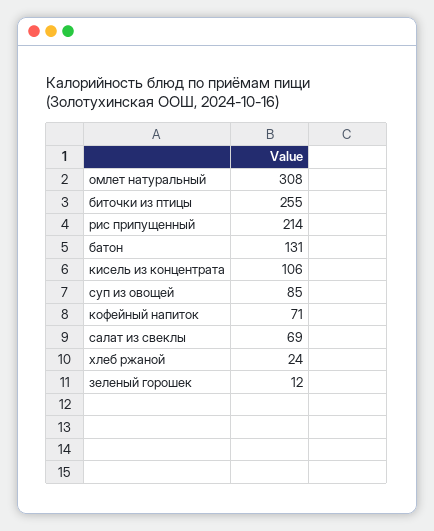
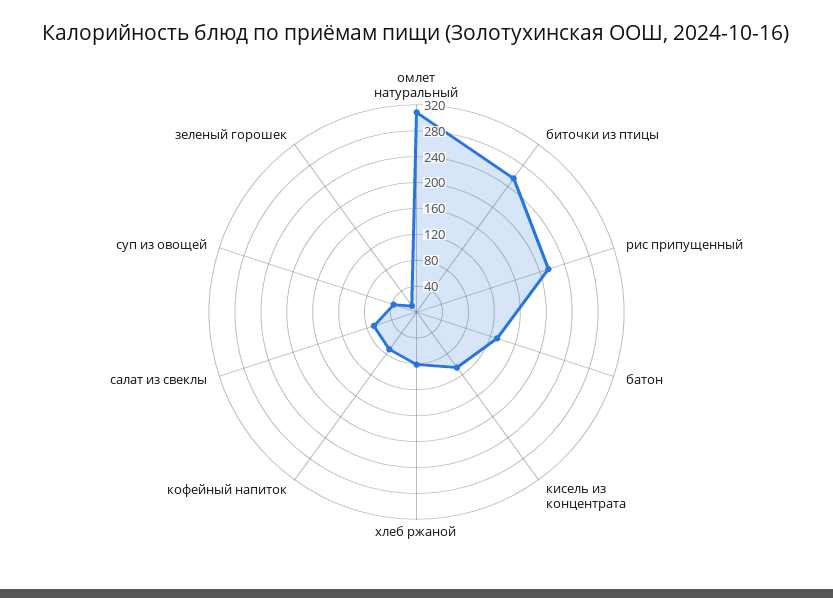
  {
    "омлет натуральный": 308,
    "биточки из птицы": 255,
    "рис припущенный": 214,
    "батон": 131,
    "кисель из концентрата": 106,
-   "суп из овощей": 85,
+   "суп из овощей": 40,
    "кофейный напиток": 71,
    "салат из свеклы": 69,
-   "хлеб ржаной": 24,
+   "хлеб ржаной": 80,
    "зеленый горошек": 12
  }

